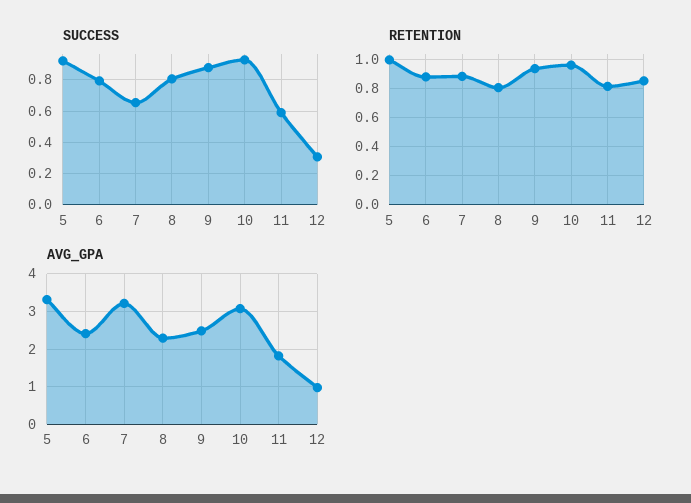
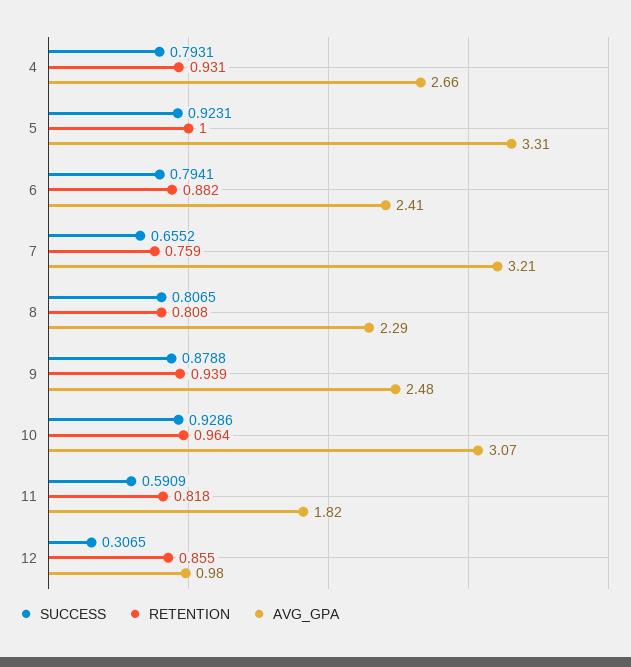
  {
    "SUCCESS": {
      "5": 0.9231,
      "6": 0.7941,
      "7": 0.6552,
      "8": 0.8065,
      "9": 0.8788,
      "10": 0.9286,
      "11": 0.5909,
-     "12": 0.3065
+     "12": 0.3065,
+     "4": 0.7931
    },
    "RETENTION": {
      "5": 1,
      "6": 0.882,
-     "7": 0.9,
+     "7": 0.759,
      "8": 0.808,
      "9": 0.939,
      "10": 0.964,
      "11": 0.818,
-     "12": 0.855
+     "12": 0.855,
+     "4": 0.931
    },
    "AVG_GPA": {
      "5": 3.31,
      "6": 2.41,
      "7": 3.21,
      "8": 2.29,
      "9": 2.48,
      "10": 3.07,
      "11": 1.82,
-     "12": 0.98
+     "12": 0.98,
+     "4": 2.66
    }
  }

